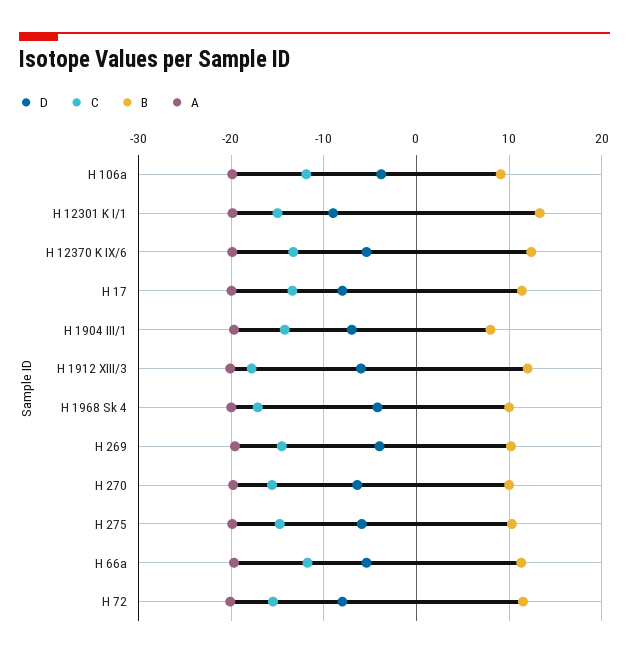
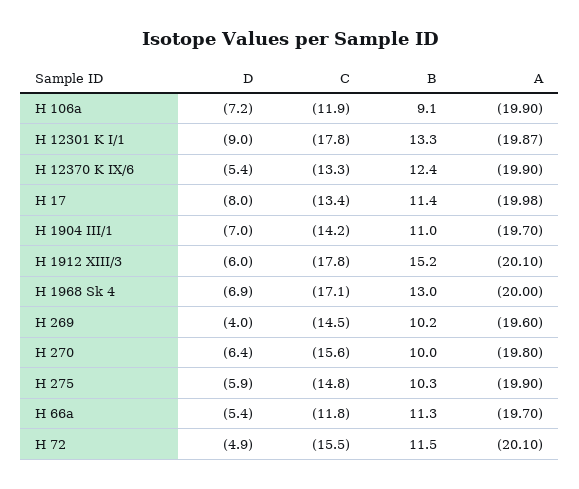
  {
    "D": {
-     "H 106a": -4,
+     "H 106a": -7.2,
      "H 12301 K I/1": -9,
      "H 12370 K IX/6": -5.4,
      "H 17": -8,
      "H 1904 III/1": -7,
      "H 1912 XIII/3": -6,
-     "H 1968 Sk 4": -4,
+     "H 1968 Sk 4": -6.9,
      "H 269": -4,
      "H 270": -6.4,
      "H 275": -5.9,
      "H 66a": -5.4,
-     "H 72": -8
+     "H 72": -4.9
    },
    "C": {
      "H 106a": -11.9,
-     "H 12301 K I/1": -15,
+     "H 12301 K I/1": -17.8,
      "H 12370 K IX/6": -13.3,
      "H 17": -13.4,
      "H 1904 III/1": -14.2,
      "H 1912 XIII/3": -17.8,
      "H 1968 Sk 4": -17.1,
      "H 269": -14.5,
      "H 270": -15.6,
      "H 275": -14.8,
      "H 66a": -11.8,
      "H 72": -15.5
    },
    "B": {
      "H 106a": 9.1,
      "H 12301 K I/1": 13.3,
      "H 12370 K IX/6": 12.4,
      "H 17": 11.4,
-     "H 1904 III/1": 8,
+     "H 1904 III/1": 11,
-     "H 1912 XIII/3": 12,
+     "H 1912 XIII/3": 15.2,
-     "H 1968 Sk 4": 10,
+     "H 1968 Sk 4": 13,
      "H 269": 10.2,
      "H 270": 10,
      "H 275": 10.3,
      "H 66a": 11.3,
      "H 72": 11.5
    },
    "A": {
      "H 106a": -19.9,
      "H 12301 K I/1": -19.87,
      "H 12370 K IX/6": -19.9,
      "H 17": -19.98,
      "H 1904 III/1": -19.7,
      "H 1912 XIII/3": -20.1,
      "H 1968 Sk 4": -20,
      "H 269": -19.6,
      "H 270": -19.8,
      "H 275": -19.9,
      "H 66a": -19.7,
      "H 72": -20.1
    }
  }

